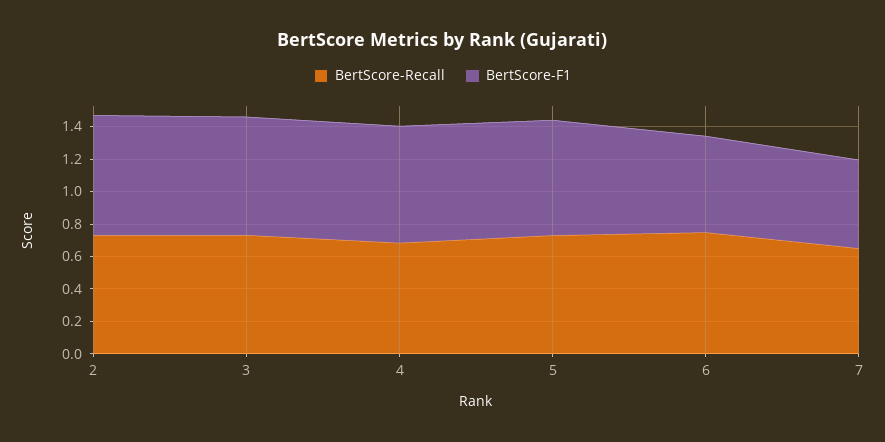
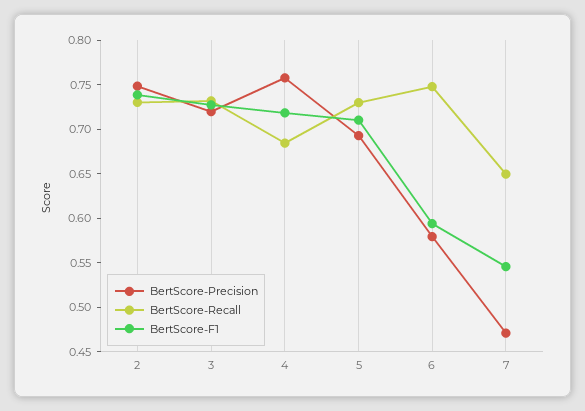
  {
    "BertScore-Recall": {
      "2": 0.73,
      "3": 0.73,
      "4": 0.68,
      "5": 0.73,
      "6": 0.75,
      "7": 0.65
    },
    "BertScore-F1": {
      "2": 0.74,
      "3": 0.73,
      "4": 0.72,
      "5": 0.71,
      "6": 0.59,
      "7": 0.55
-   }
+   },
+   "BertScore-Precision": {
+     "2": 0.75,
+     "3": 0.72,
+     "4": 0.76,
+     "5": 0.69,
+     "6": 0.58,
+     "7": 0.47
+   }
  }

